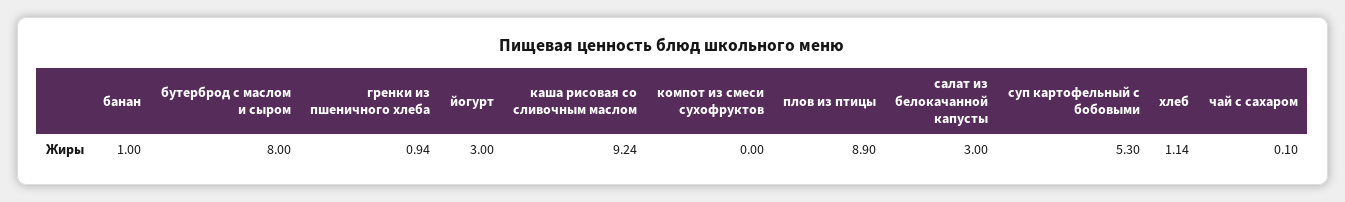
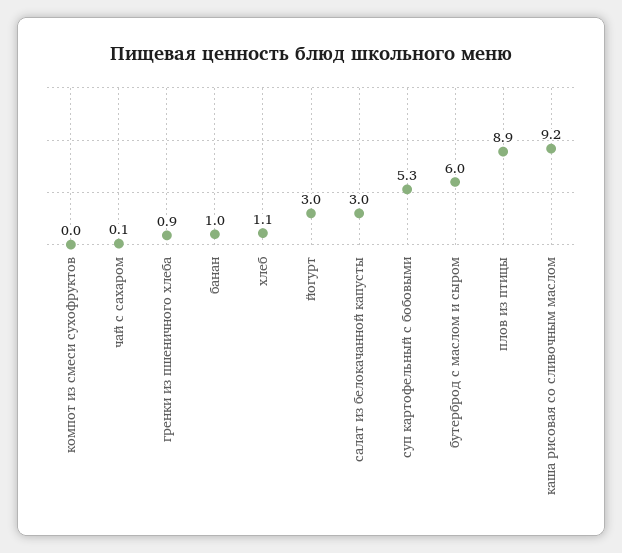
  {
    "банан": 1,
-   "бутерброд с маслом и сыром": 8,
+   "бутерброд с маслом и сыром": 6,
    "гренки из пшеничного хлеба": 0.94,
    "йогурт": 3,
    "каша рисовая со сливочным маслом": 9.24,
    "компот из смеси сухофруктов": 0,
    "плов из птицы": 8.9,
    "салат из белокачанной капусты": 3,
    "суп картофельный с бобовыми": 5.3,
    "хлеб": 1.14,
    "чай с сахаром": 0.1
  }

